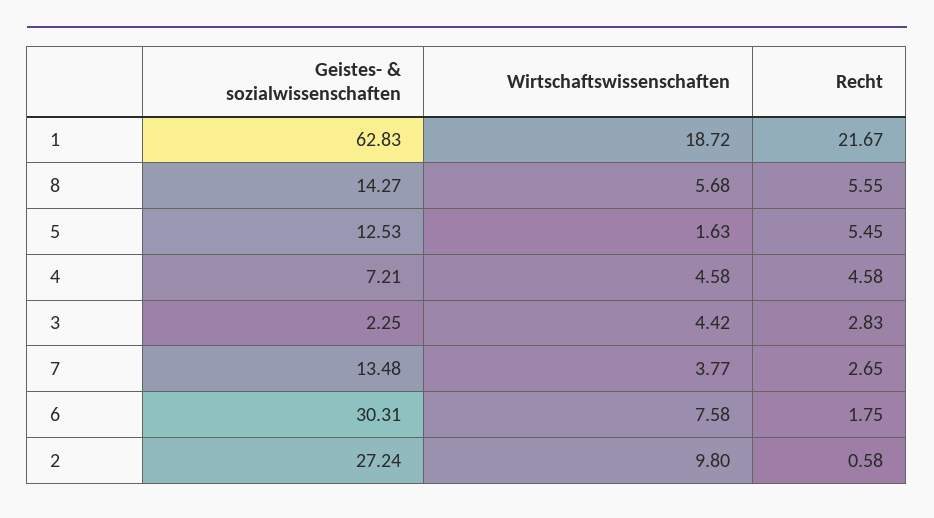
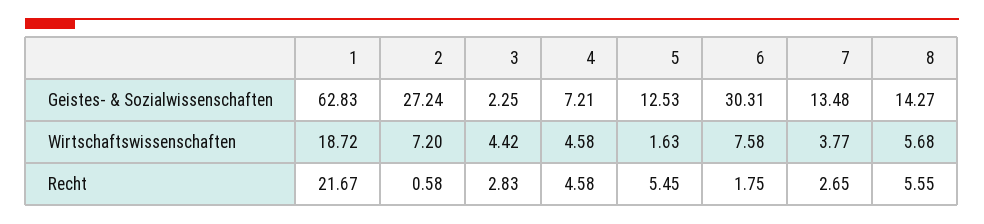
  {
    "Geistes- & sozialwissenschaften": {
      "1": 62.83,
      "8": 14.27,
      "5": 12.53,
      "4": 7.21,
      "3": 2.25,
      "7": 13.48,
      "6": 30.31,
      "2": 27.24
    },
    "Wirtschaftswissenschaften": {
      "1": 18.72,
      "8": 5.68,
      "5": 1.63,
      "4": 4.58,
      "3": 4.42,
      "7": 3.77,
      "6": 7.58,
-     "2": 9.8
+     "2": 7.2
    },
    "Recht": {
      "1": 21.67,
      "8": 5.55,
      "5": 5.45,
      "4": 4.58,
      "3": 2.83,
      "7": 2.65,
      "6": 1.75,
      "2": 0.58
    }
  }

